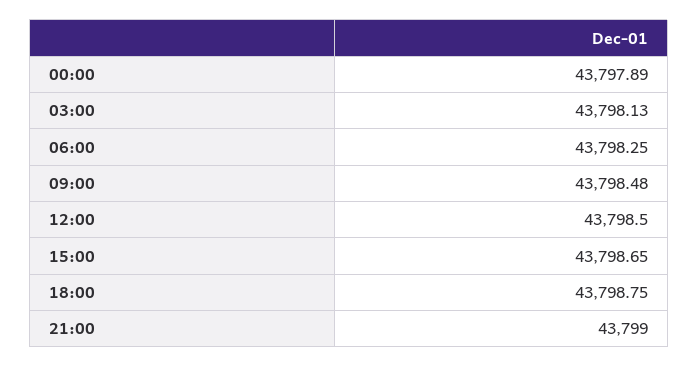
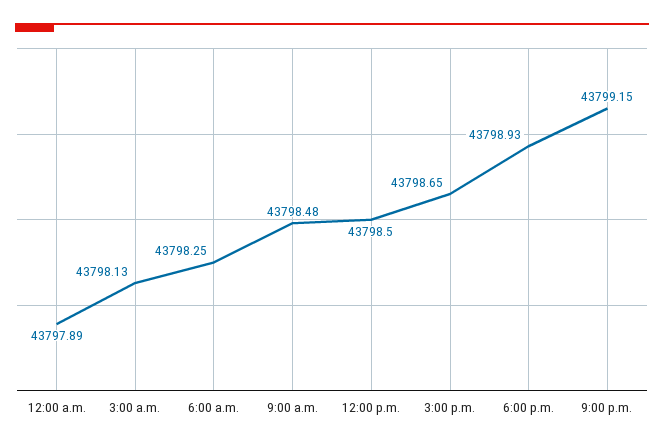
  {
    "00:00": 43797.89,
    "03:00": 43798.13,
    "06:00": 43798.25,
    "09:00": 43798.48,
    "12:00": 43798.5,
    "15:00": 43798.65,
-   "18:00": 43798.75,
+   "18:00": 43798.93,
-   "21:00": 43799
+   "21:00": 43799.15
  }

